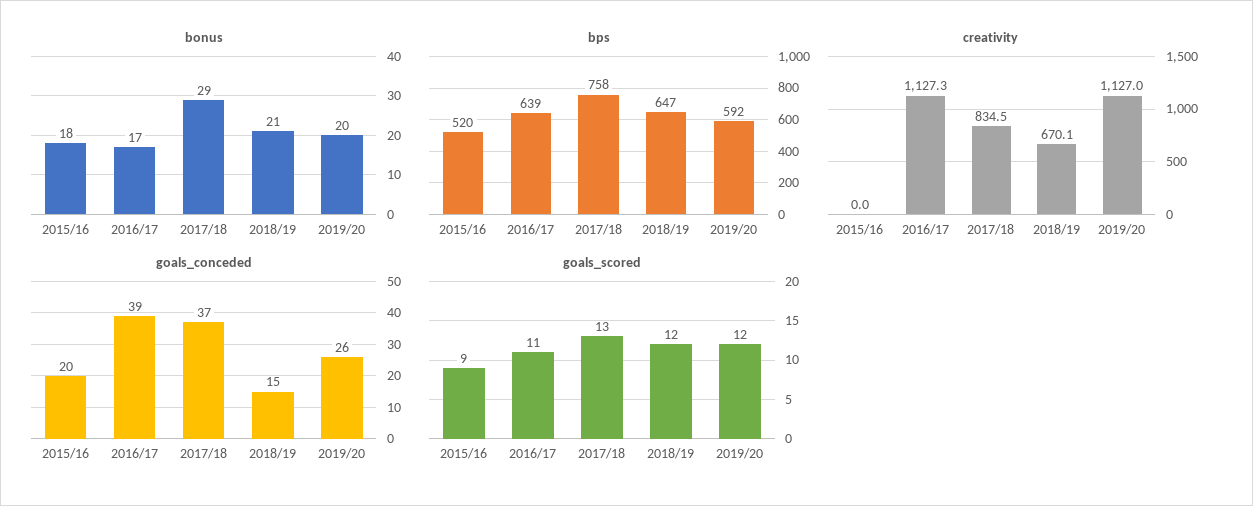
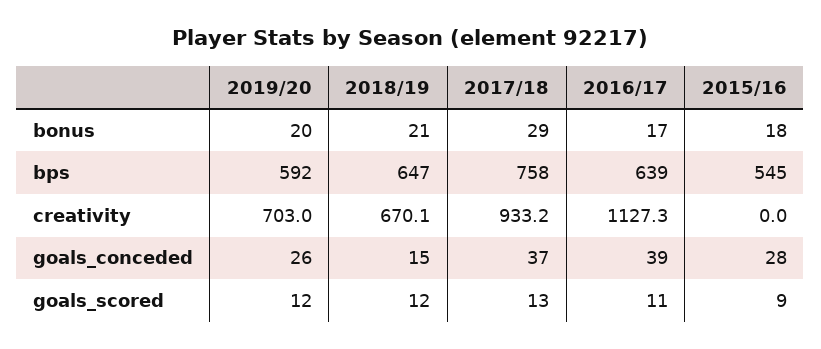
  {
    "bonus": {
      "2015/16": 18,
      "2016/17": 17,
      "2017/18": 29,
      "2018/19": 21,
      "2019/20": 20
    },
    "bps": {
-     "2015/16": 520,
+     "2015/16": 545,
      "2016/17": 639,
      "2017/18": 758,
      "2018/19": 647,
      "2019/20": 592
    },
    "creativity": {
      "2015/16": 0,
      "2016/17": 1127.3,
-     "2017/18": 834.5,
+     "2017/18": 933.2,
      "2018/19": 670.1,
-     "2019/20": 1127
+     "2019/20": 703
    },
    "goals_conceded": {
-     "2015/16": 20,
+     "2015/16": 28,
      "2016/17": 39,
      "2017/18": 37,
      "2018/19": 15,
      "2019/20": 26
    },
    "goals_scored": {
      "2015/16": 9,
      "2016/17": 11,
      "2017/18": 13,
      "2018/19": 12,
      "2019/20": 12
    }
  }

